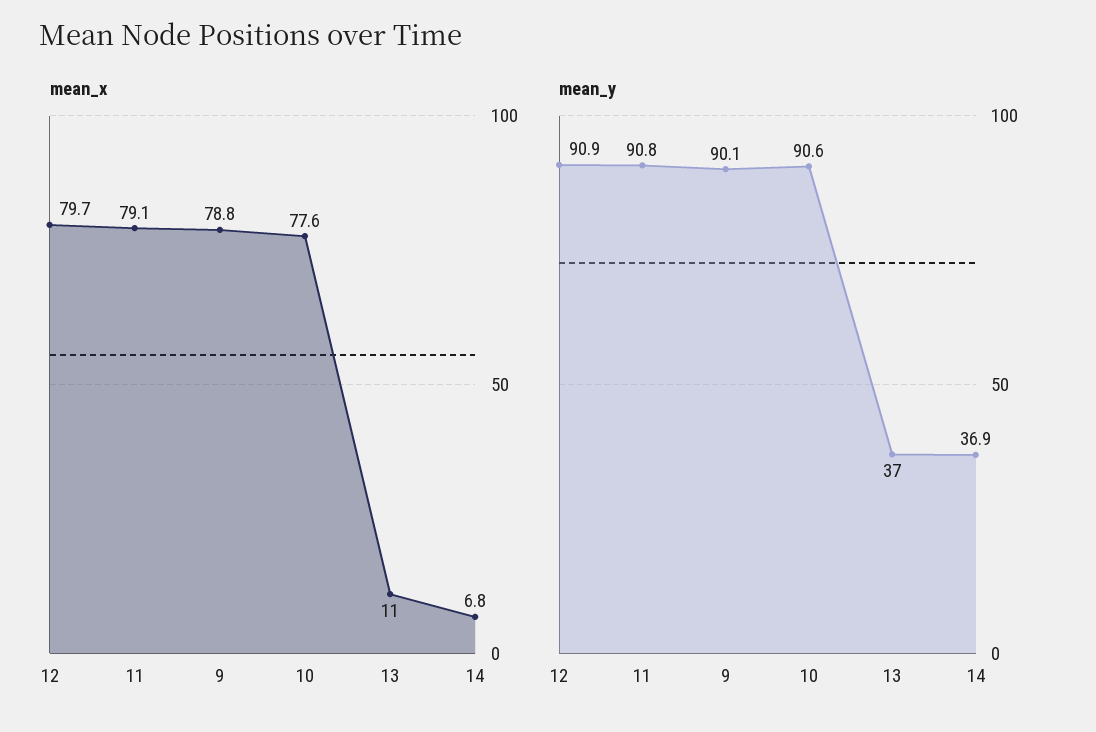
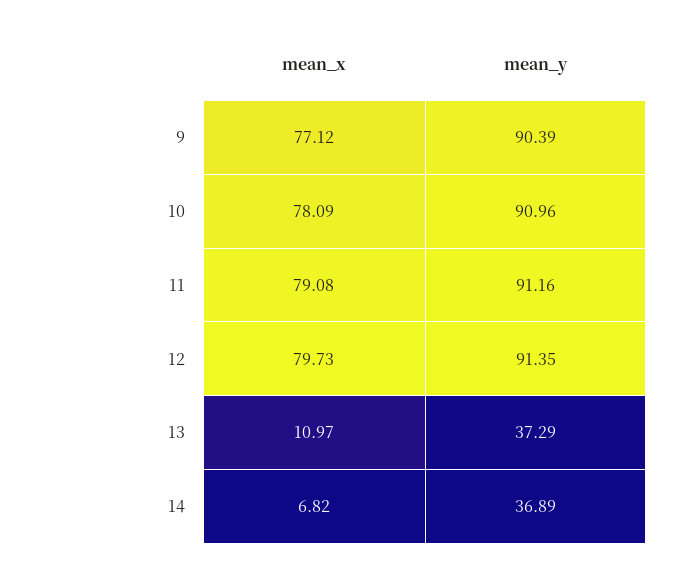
  {
    "mean_x": {
      "12": 79.73,
      "11": 79.08,
-     "9": 78.8,
+     "9": 77.12,
-     "10": 77.6,
+     "10": 78.09,
      "13": 10.97,
      "14": 6.82
    },
    "mean_y": {
-     "12": 90.9,
+     "12": 91.35,
-     "11": 90.8,
+     "11": 91.16,
-     "9": 90.1,
+     "9": 90.39,
-     "10": 90.6,
+     "10": 90.96,
-     "13": 37,
+     "13": 37.29,
      "14": 36.89
    }
  }

